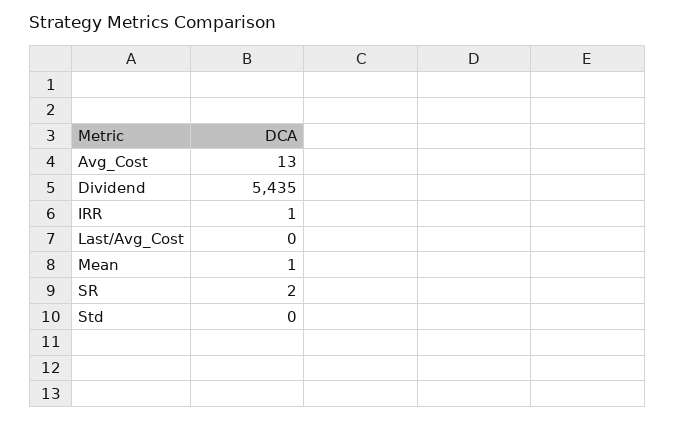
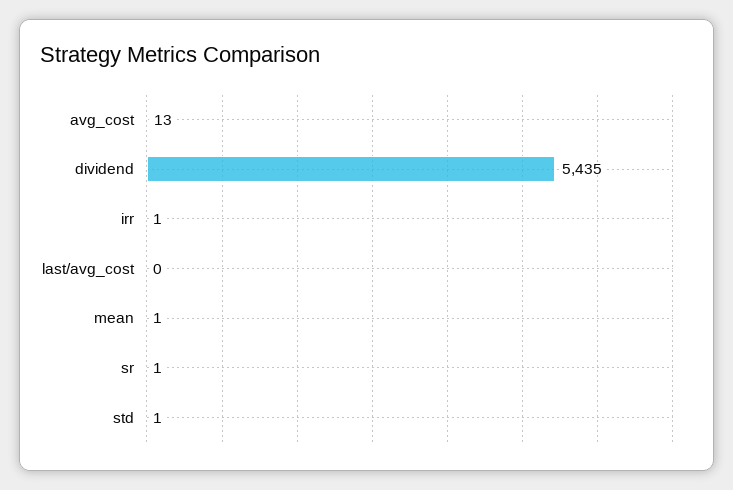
  {
    "Avg_Cost": 13,
    "Dividend": 5435,
    "IRR": 1,
    "Last/Avg_Cost": 0,
    "Mean": 1,
-   "SR": 2,
+   "SR": 1,
-   "Std": 0
+   "Std": 1
  }

